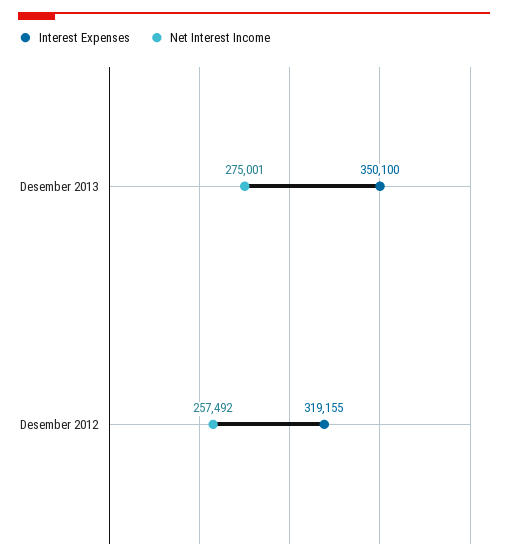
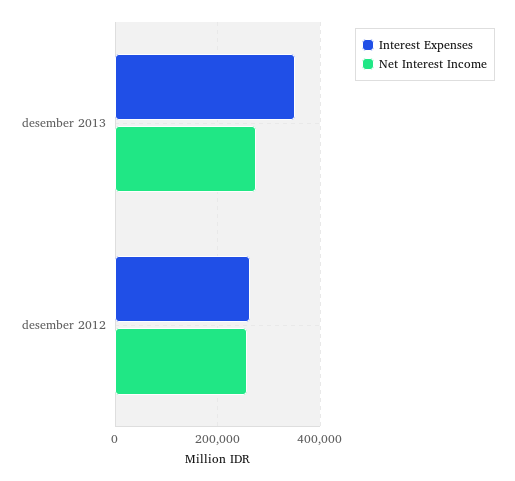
  {
    "Interest Expenses": {
      "Desember 2013": 350100,
-     "Desember 2012": 319155
+     "Desember 2012": 260000
    },
    "Net Interest Income": {
      "Desember 2013": 275001,
      "Desember 2012": 257492
    }
  }

